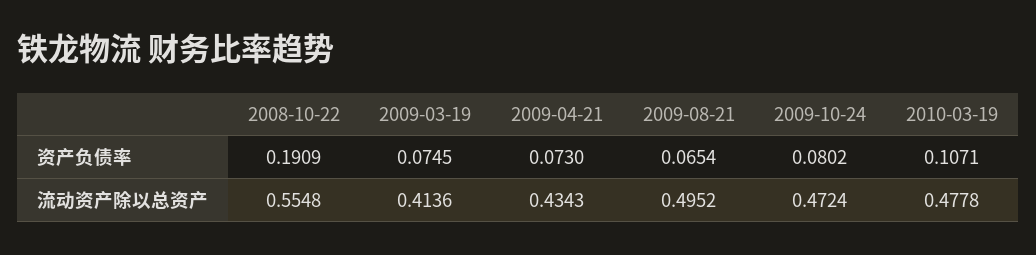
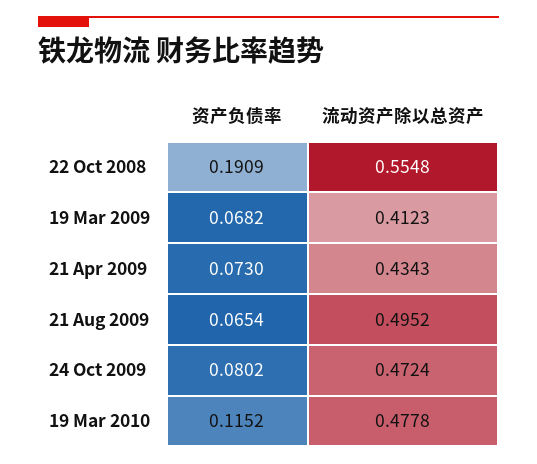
  {
    "2008-10-22": {
      "资产负债率": 0.1909,
      "流动资产除以总资产": 0.5548
    },
    "2009-03-19": {
-     "资产负债率": 0.0745,
+     "资产负债率": 0.0682,
-     "流动资产除以总资产": 0.4136
+     "流动资产除以总资产": 0.4123
    },
    "2009-04-21": {
      "资产负债率": 0.073,
      "流动资产除以总资产": 0.4343
    },
    "2009-08-21": {
      "资产负债率": 0.0654,
      "流动资产除以总资产": 0.4952
    },
    "2009-10-24": {
      "资产负债率": 0.0802,
      "流动资产除以总资产": 0.4724
    },
    "2010-03-19": {
-     "资产负债率": 0.1071,
+     "资产负债率": 0.1152,
      "流动资产除以总资产": 0.4778
    }
  }

